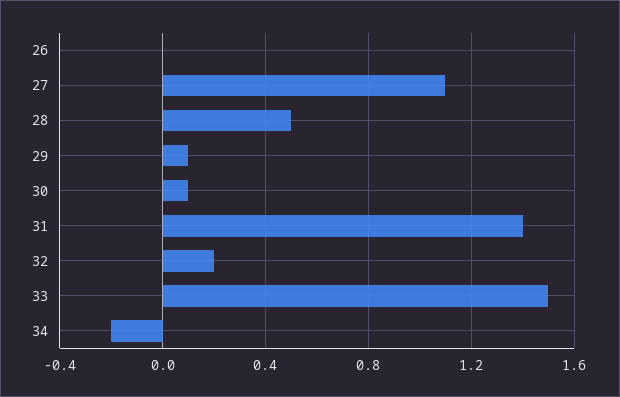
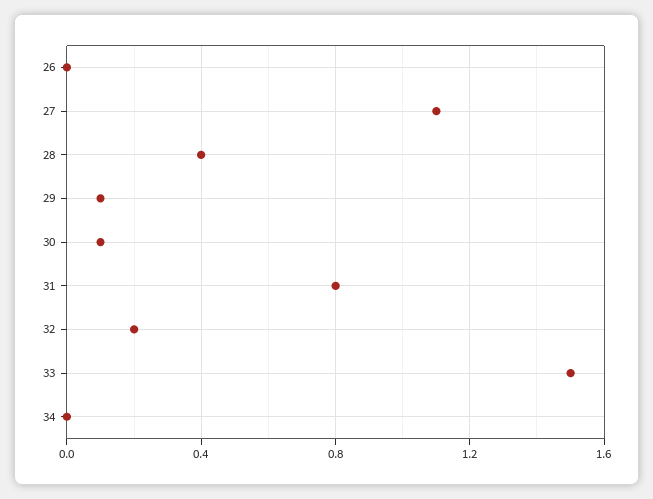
  {
    "26": 0,
    "27": 1.1,
-   "28": 0.5,
+   "28": 0.4,
    "29": 0.1,
    "30": 0.1,
-   "31": 1.4,
+   "31": 0.8,
    "32": 0.2,
    "33": 1.5,
-   "34": -0.2
+   "34": 0
  }

